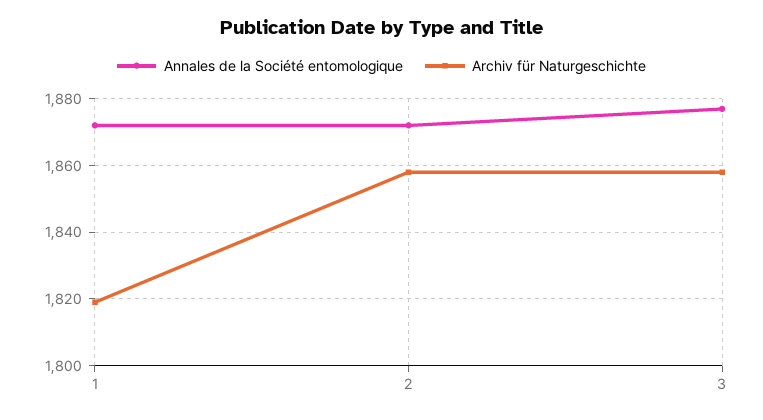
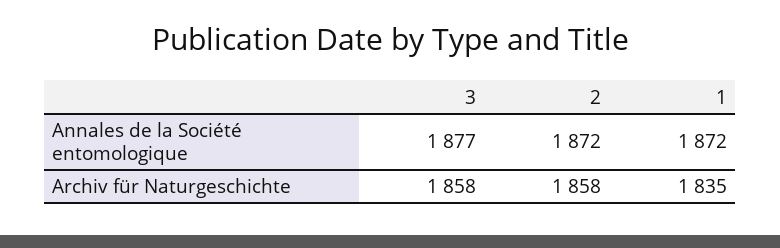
  {
    "Annales de la Société entomologique": {
      "1": 1872,
      "2": 1872,
      "3": 1877
    },
    "Archiv für Naturgeschichte": {
-     "1": 1820,
+     "1": 1835,
      "2": 1858,
      "3": 1858
    }
  }

